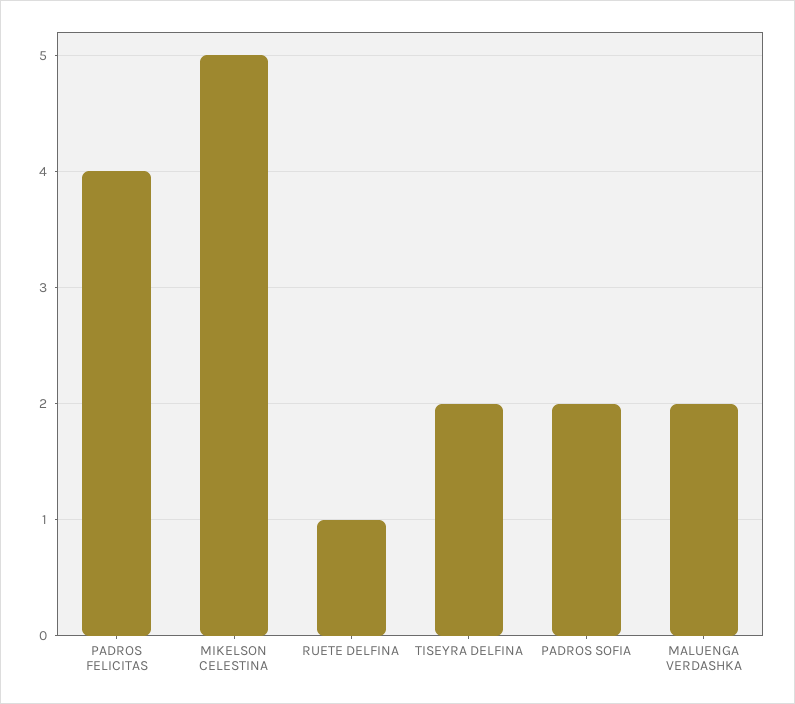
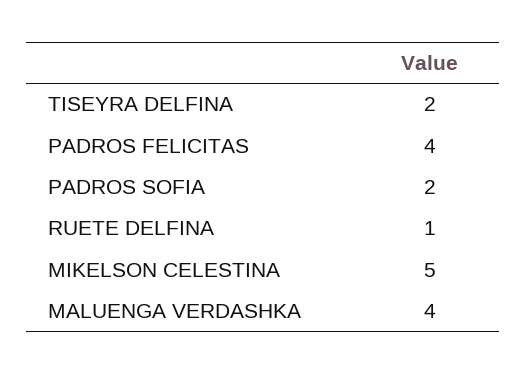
  {
    "PADROS FELICITAS": 4,
    "MIKELSON CELESTINA": 5,
    "RUETE DELFINA": 1,
    "TISEYRA DELFINA": 2,
    "PADROS SOFIA": 2,
-   "MALUENGA VERDASHKA": 2
+   "MALUENGA VERDASHKA": 4
  }

